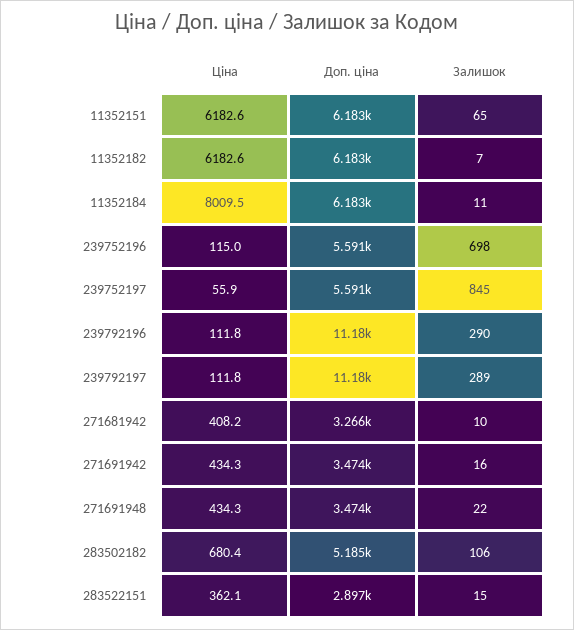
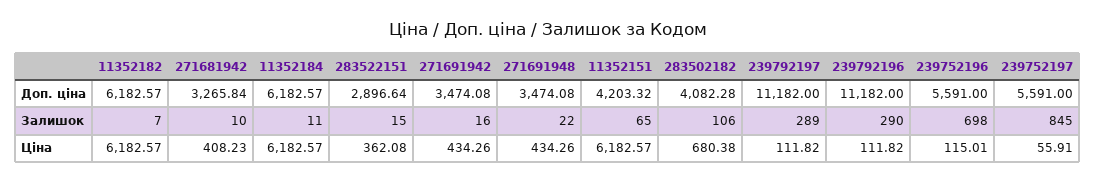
  {
    "Ціна": {
      "11352151": 6182.57,
      "11352182": 6182.57,
-     "11352184": 8009.5,
+     "11352184": 6182.57,
      "239752196": 115.01,
      "239752197": 55.91,
      "239792196": 111.82,
      "239792197": 111.82,
      "271681942": 408.23,
      "271691942": 434.26,
      "271691948": 434.26,
      "283502182": 680.38,
      "283522151": 362.08
    },
    "Доп. ціна": {
-     "11352151": 6183,
+     "11352151": 4203.32,
      "11352182": 6182.57,
      "11352184": 6182.57,
      "239752196": 5591,
      "239752197": 5591,
      "239792196": 11182,
      "239792197": 11182,
      "271681942": 3265.84,
      "271691942": 3474.08,
      "271691948": 3474.08,
-     "283502182": 5185,
+     "283502182": 4082.28,
      "283522151": 2896.64
    },
    "Залишок": {
      "11352151": 65,
      "11352182": 7,
      "11352184": 11,
      "239752196": 698,
      "239752197": 845,
      "239792196": 290,
      "239792197": 289,
      "271681942": 10,
      "271691942": 16,
      "271691948": 22,
      "283502182": 106,
      "283522151": 15
    }
  }

